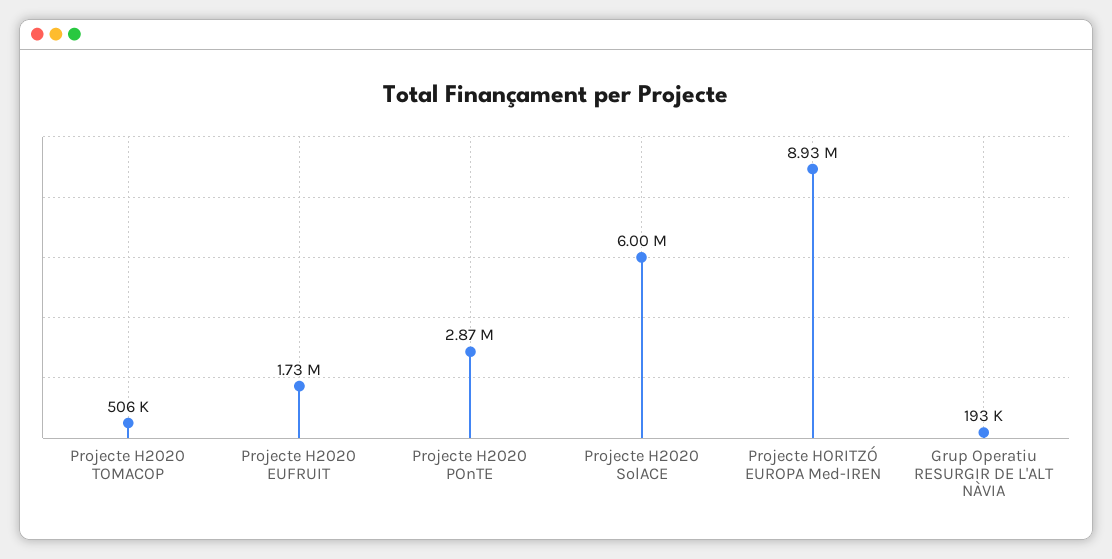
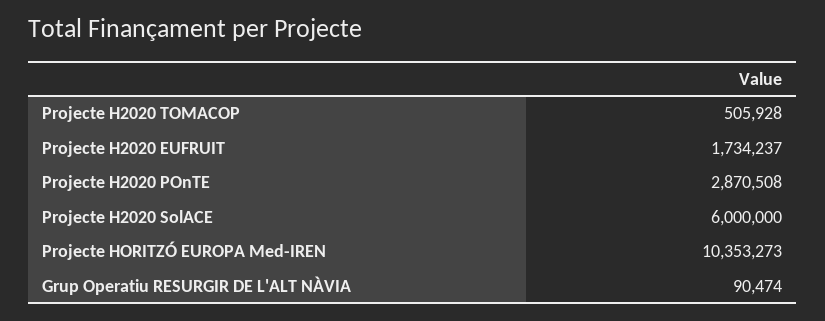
  {
    "Projecte H2020 TOMACOP": 505928,
    "Projecte H2020 EUFRUIT": 1734237,
    "Projecte H2020 POnTE": 2870508,
    "Projecte H2020 SolACE": 6000000,
-   "Projecte HORITZÓ EUROPA Med-IREN": 8930000,
+   "Projecte HORITZÓ EUROPA Med-IREN": 10353273,
-   "Grup Operatiu RESURGIR DE L'ALT NÀVIA": 193000
+   "Grup Operatiu RESURGIR DE L'ALT NÀVIA": 90474
  }

